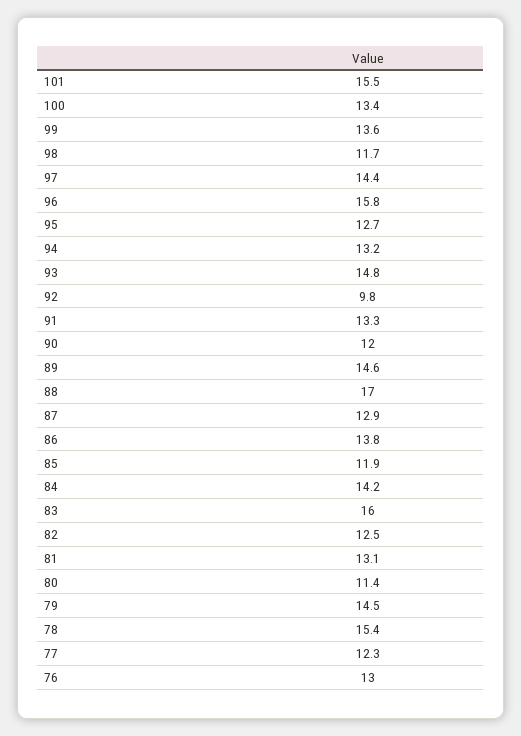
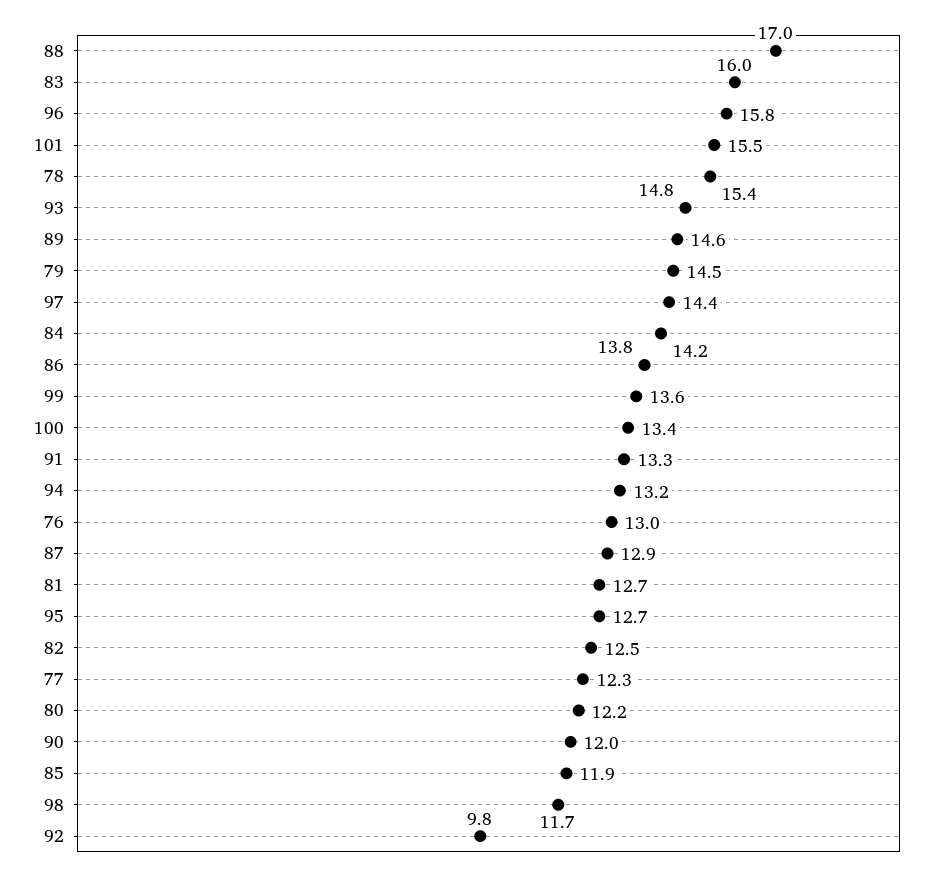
  {
    "101": 15.5,
    "100": 13.4,
    "99": 13.6,
    "98": 11.7,
    "97": 14.4,
    "96": 15.8,
    "95": 12.7,
    "94": 13.2,
    "93": 14.8,
    "92": 9.8,
    "91": 13.3,
    "90": 12,
    "89": 14.6,
    "88": 17,
    "87": 12.9,
    "86": 13.8,
    "85": 11.9,
    "84": 14.2,
    "83": 16,
    "82": 12.5,
-   "81": 13.1,
+   "81": 12.7,
-   "80": 11.4,
+   "80": 12.2,
    "79": 14.5,
    "78": 15.4,
    "77": 12.3,
    "76": 13
  }

